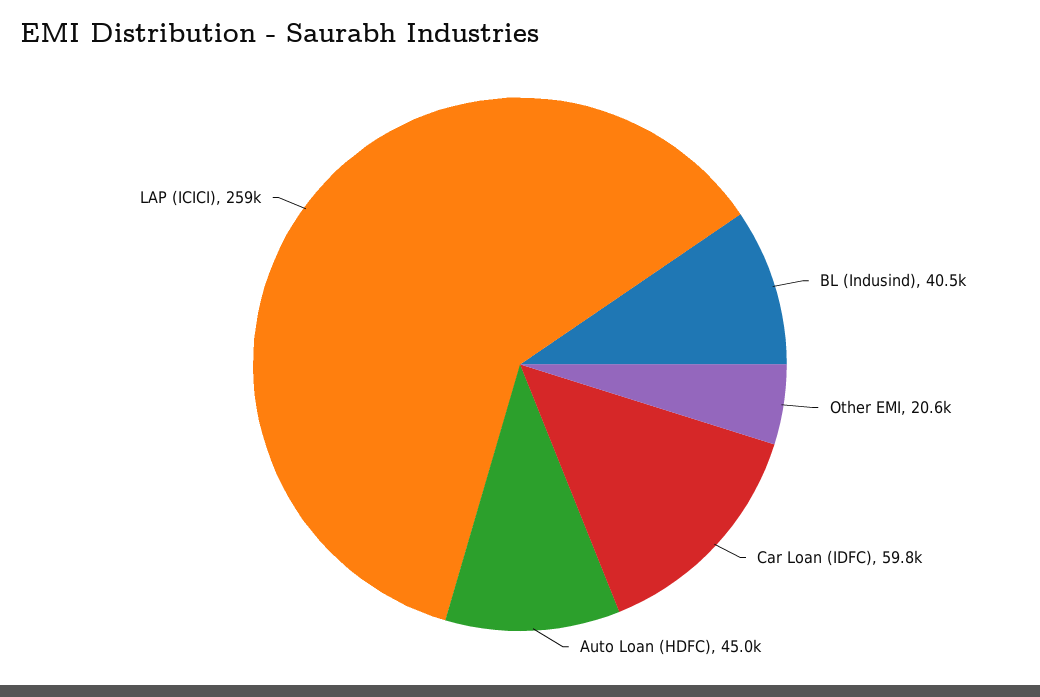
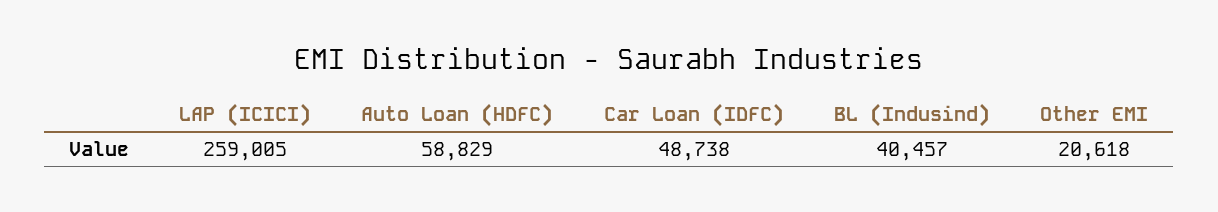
  {
    "BL (Indusind)": 40457,
    "Other EMI": 20618,
-   "Car Loan (IDFC)": 59800,
+   "Car Loan (IDFC)": 48738,
-   "Auto Loan (HDFC)": 45000,
+   "Auto Loan (HDFC)": 58829,
    "LAP (ICICI)": 259005
  }

